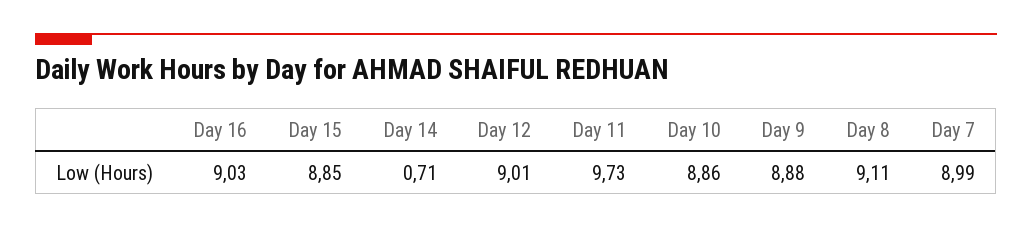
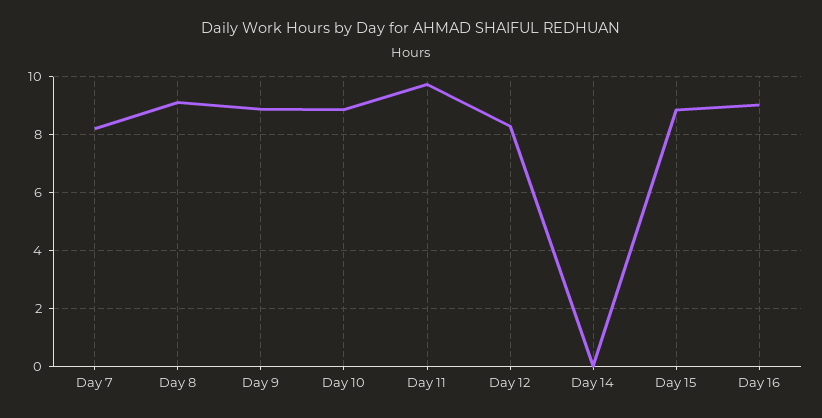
  {
    "Day 16": 9.03,
    "Day 15": 8.85,
-   "Day 14": 0.71,
+   "Day 14": 0,
-   "Day 12": 9.01,
+   "Day 12": 8.25,
    "Day 11": 9.73,
    "Day 10": 8.86,
    "Day 9": 8.88,
    "Day 8": 9.11,
-   "Day 7": 8.99
+   "Day 7": 8.25
  }

